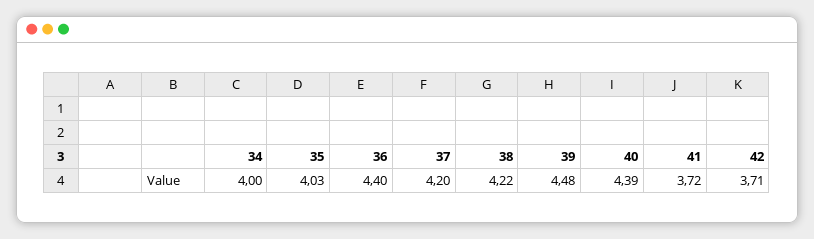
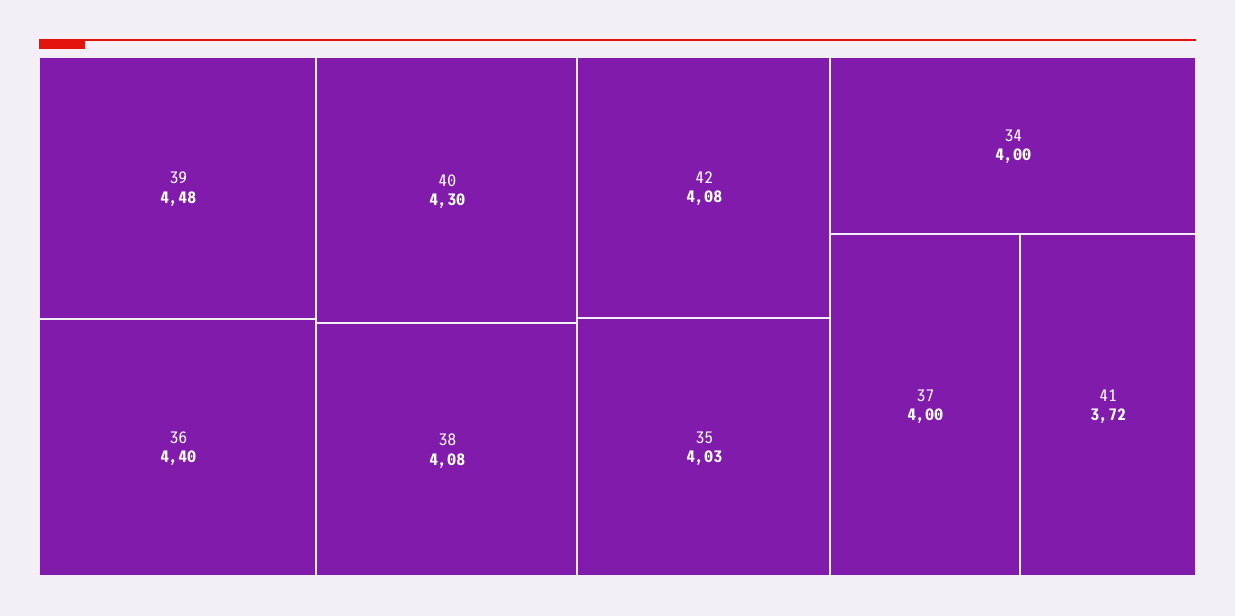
  {
    "34": 4,
    "35": 4.03,
    "36": 4.4,
-   "37": 4.2,
+   "37": 4,
-   "38": 4.22,
+   "38": 4.08,
    "39": 4.48,
-   "40": 4.39,
+   "40": 4.3,
    "41": 3.72,
-   "42": 3.71
+   "42": 4.08
  }

